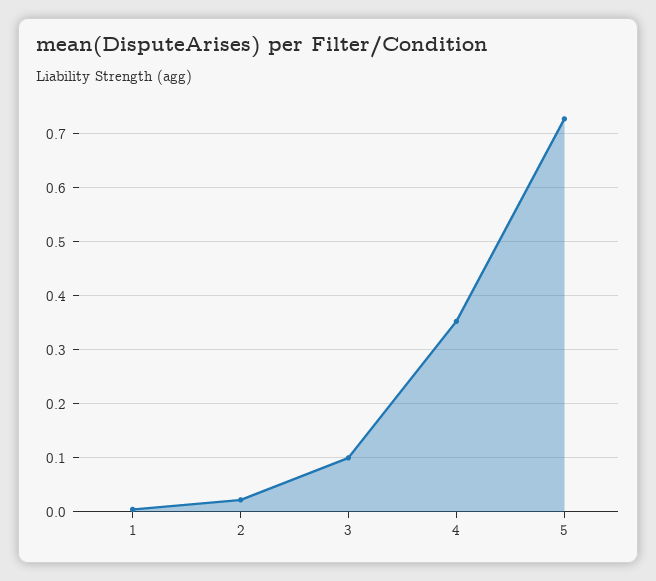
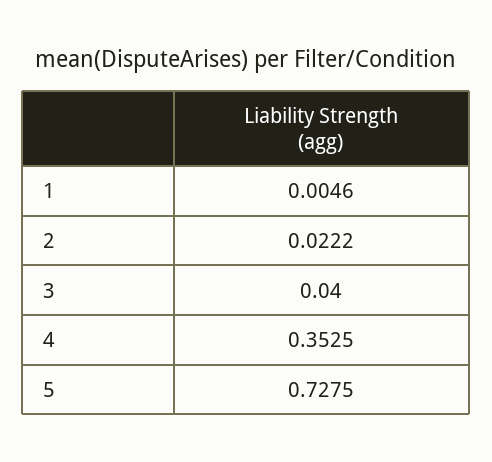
  {
    "1": 0.0046,
    "2": 0.0222,
-   "3": 0.1,
+   "3": 0.04,
    "4": 0.3525,
    "5": 0.7275
  }

